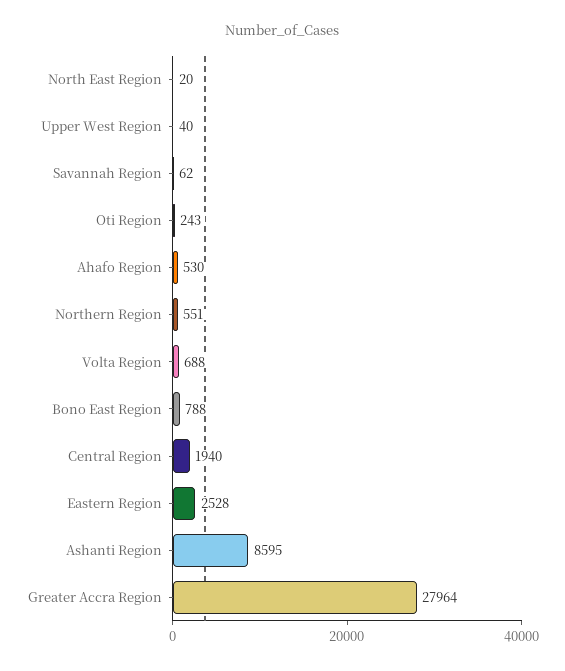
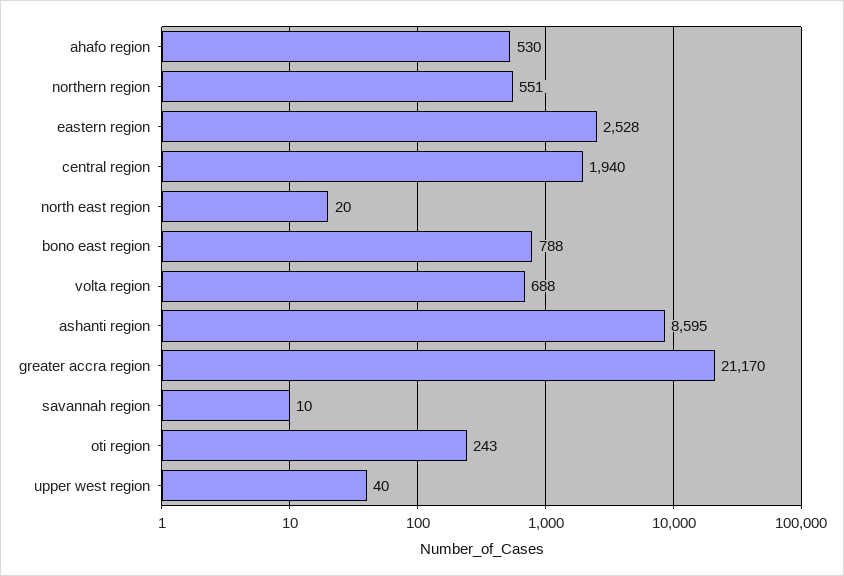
  {
    "North East Region": 20,
    "Upper West Region": 40,
-   "Savannah Region": 62,
+   "Savannah Region": 10,
    "Oti Region": 243,
    "Ahafo Region": 530,
    "Northern Region": 551,
    "Volta Region": 688,
    "Bono East Region": 788,
    "Central Region": 1940,
    "Eastern Region": 2528,
    "Ashanti Region": 8595,
-   "Greater Accra Region": 27964
+   "Greater Accra Region": 21170
  }

